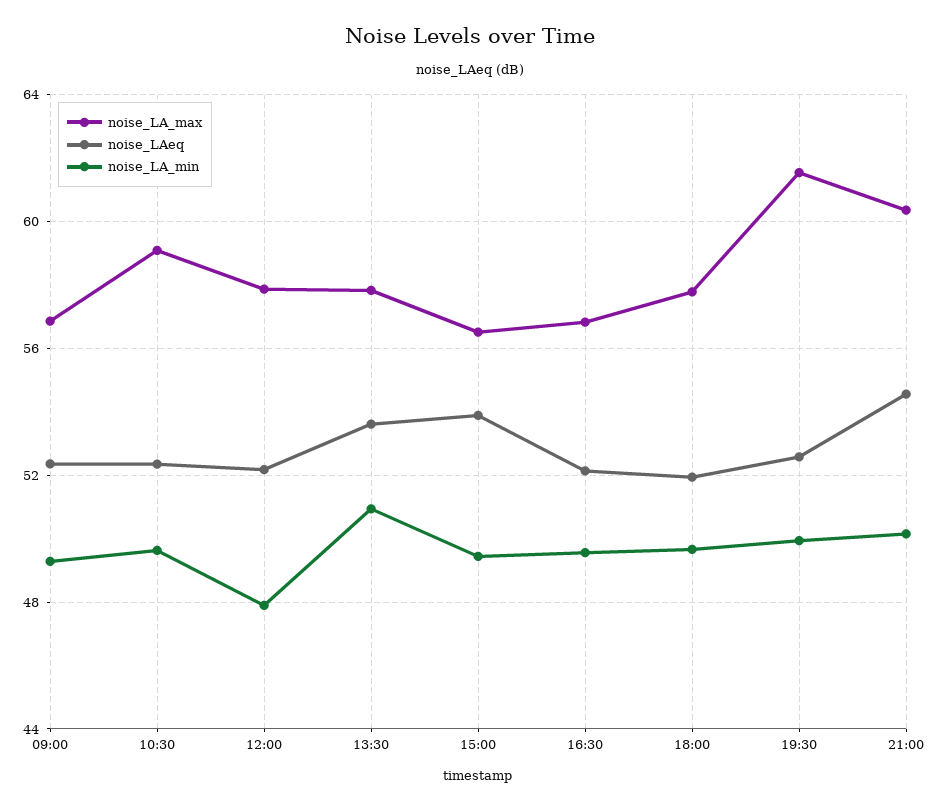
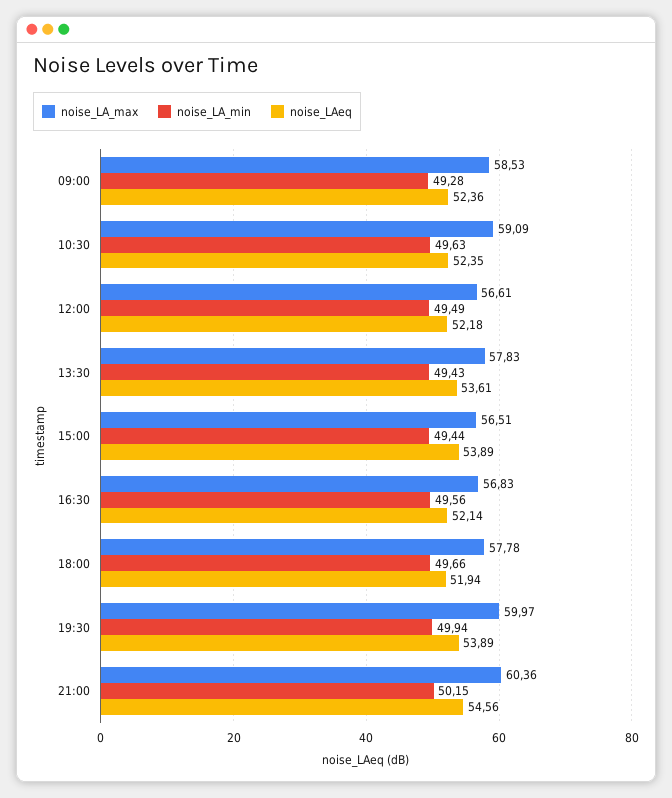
  {
    "noise_LA_max": {
-     "09:00": 57,
+     "09:00": 58.53,
      "10:30": 59.09,
-     "12:00": 58,
+     "12:00": 56.61,
      "13:30": 57.83,
      "15:00": 56.51,
      "16:30": 56.83,
      "18:00": 57.78,
-     "19:30": 61.5,
+     "19:30": 59.97,
      "21:00": 60.36
    },
    "noise_LAeq": {
      "09:00": 52.36,
      "10:30": 52.35,
      "12:00": 52.18,
      "13:30": 53.61,
      "15:00": 53.89,
      "16:30": 52.14,
      "18:00": 51.94,
-     "19:30": 52.5,
+     "19:30": 53.89,
      "21:00": 54.56
    },
    "noise_LA_min": {
      "09:00": 49.28,
      "10:30": 49.63,
-     "12:00": 48,
+     "12:00": 49.49,
-     "13:30": 51,
+     "13:30": 49.43,
      "15:00": 49.44,
      "16:30": 49.56,
      "18:00": 49.66,
      "19:30": 49.94,
      "21:00": 50.15
    }
  }

